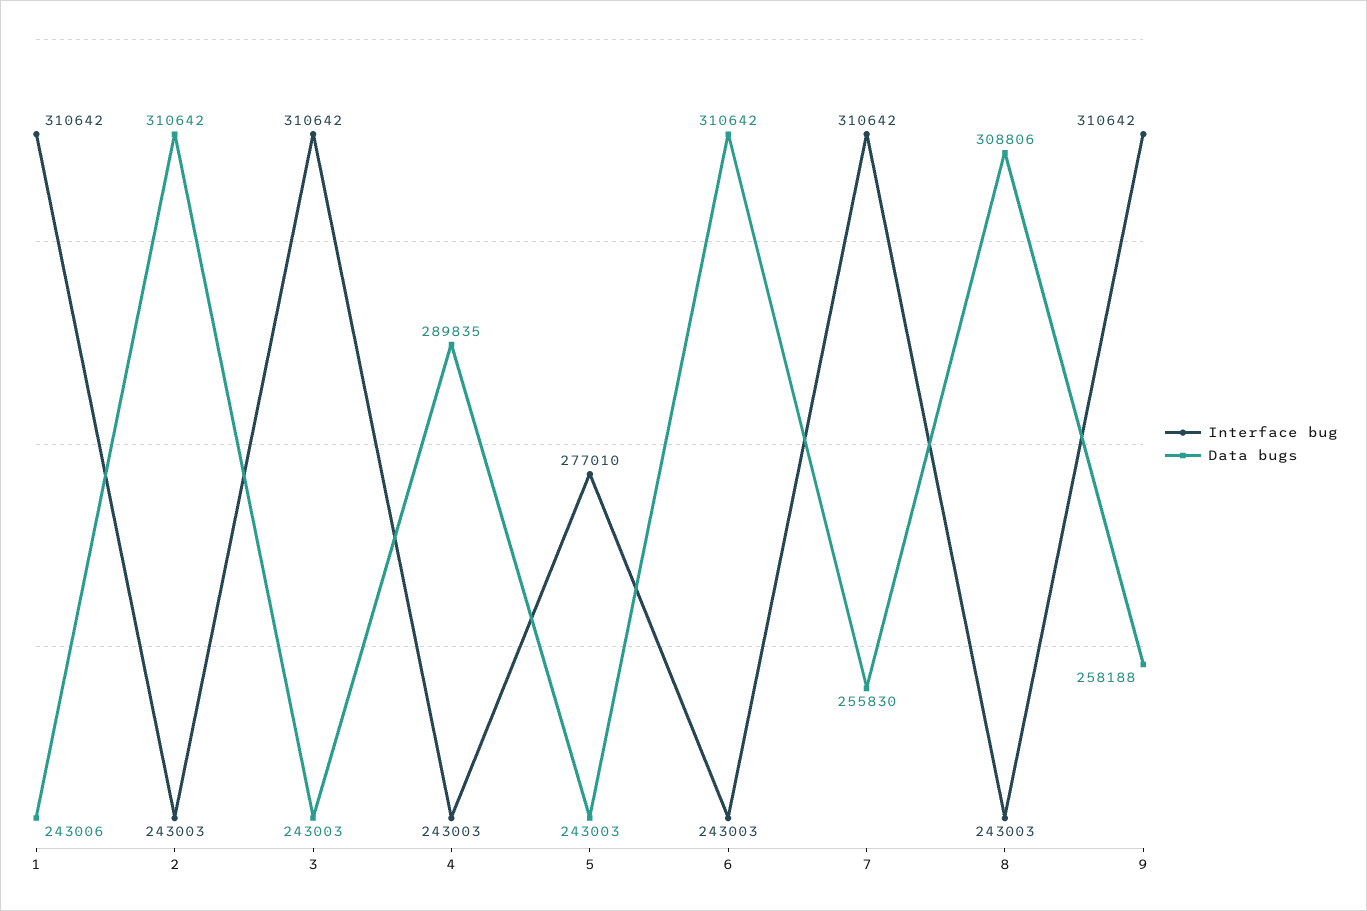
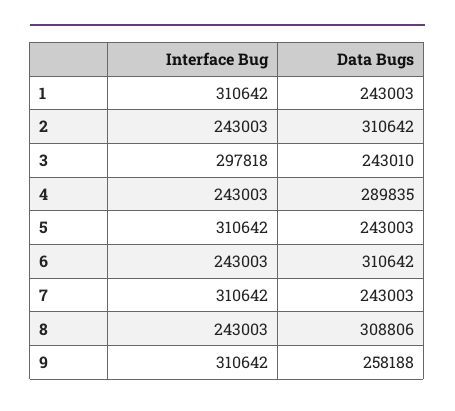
  {
    "Interface bug": {
      "1": 310642,
      "2": 243003,
-     "3": 310642,
+     "3": 297818,
      "4": 243003,
-     "5": 277010,
+     "5": 310642,
      "6": 243003,
      "7": 310642,
      "8": 243003,
      "9": 310642
    },
    "Data bugs": {
-     "1": 243006,
+     "1": 243003,
      "2": 310642,
-     "3": 243003,
+     "3": 243010,
      "4": 289835,
      "5": 243003,
      "6": 310642,
-     "7": 255830,
+     "7": 243003,
      "8": 308806,
      "9": 258188
    }
  }

